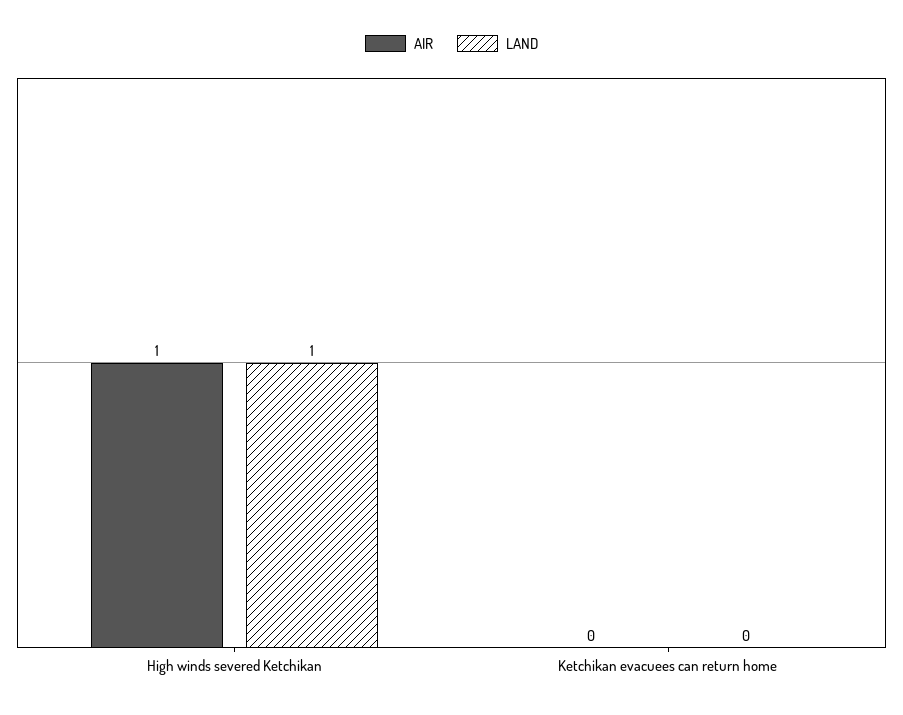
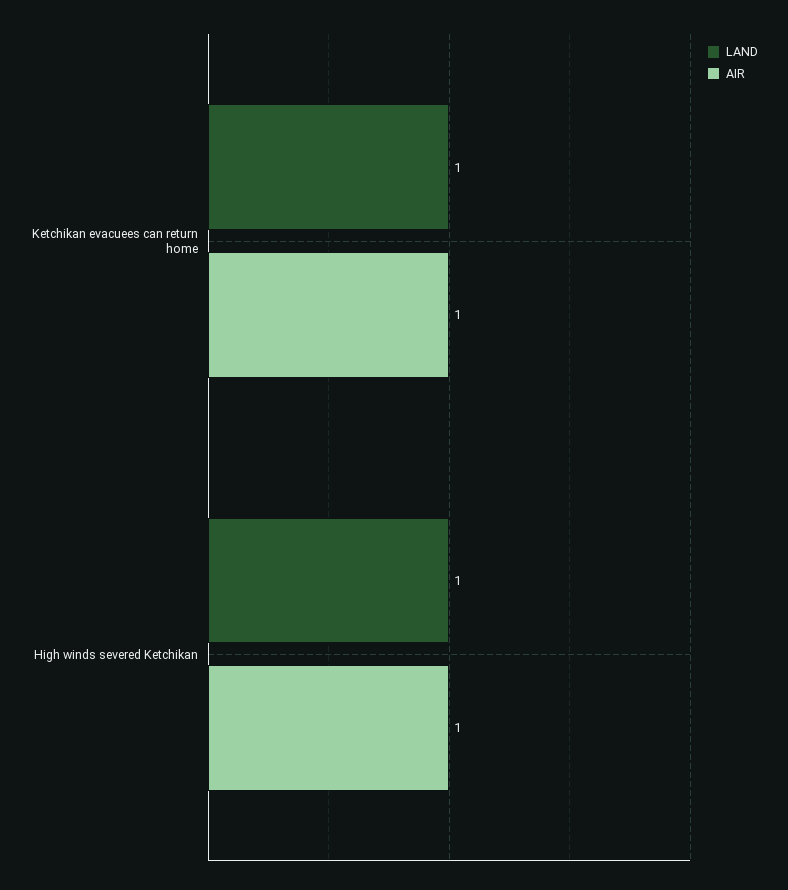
  {
    "AIR": {
      "High winds severed Ketchikan": 1,
-     "Ketchikan evacuees can return home": 0
+     "Ketchikan evacuees can return home": 1
    },
    "LAND": {
      "High winds severed Ketchikan": 1,
-     "Ketchikan evacuees can return home": 0
+     "Ketchikan evacuees can return home": 1
    }
  }

